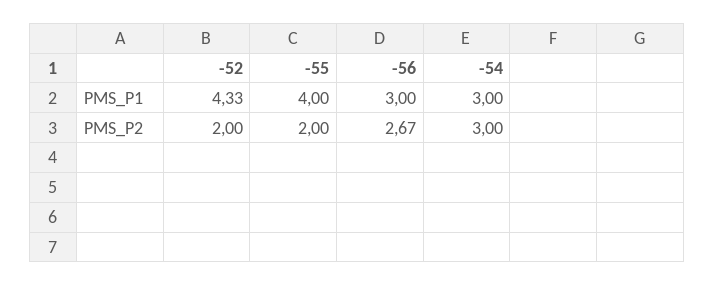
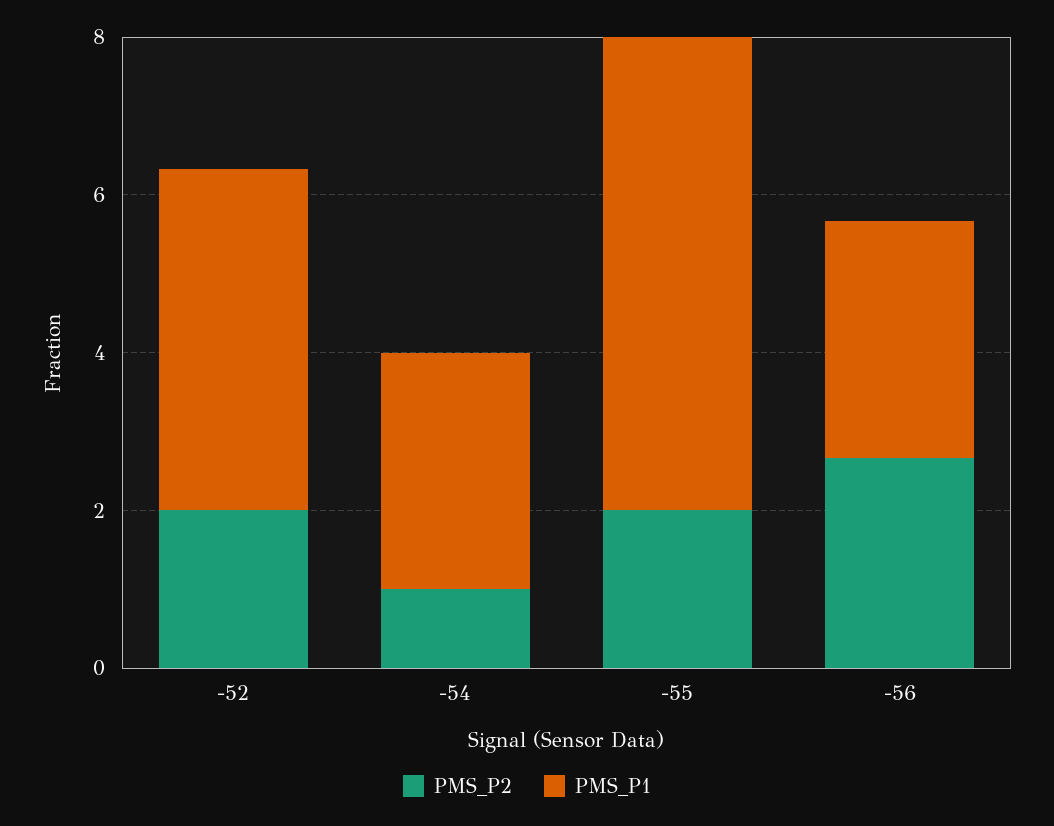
  {
    "PMS_P1": {
      "-52": 4.33,
-     "-55": 4,
+     "-55": 6,
      "-56": 3,
      "-54": 3
    },
    "PMS_P2": {
      "-52": 2,
      "-55": 2,
      "-56": 2.67,
-     "-54": 3
+     "-54": 1
    }
  }

